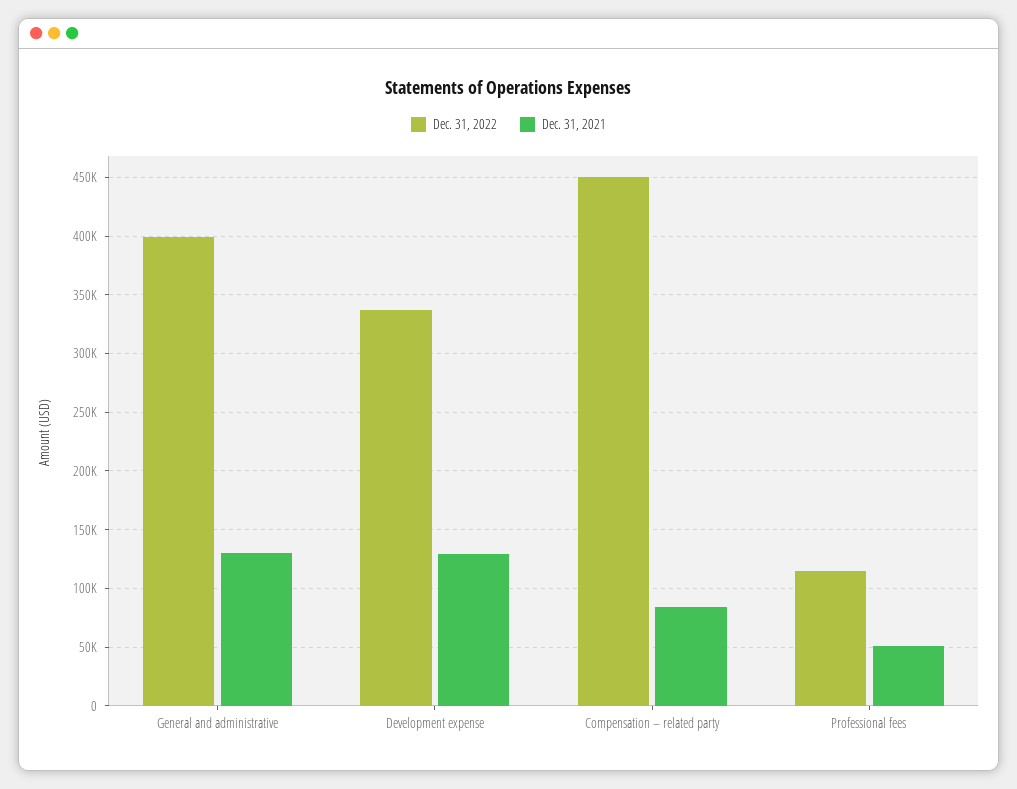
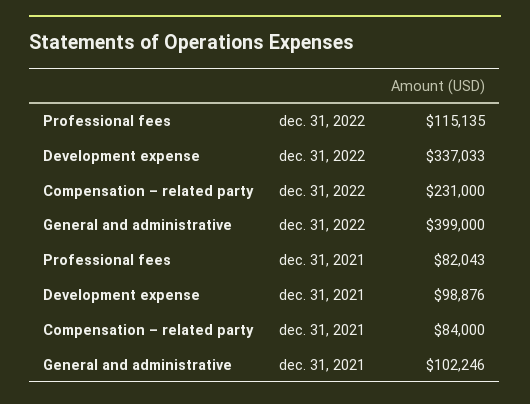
  {
    "Dec. 31, 2022": {
      "General and administrative": 399000,
      "Development expense": 337033,
-     "Compensation – related party": 450000,
+     "Compensation – related party": 231000,
      "Professional fees": 115135
    },
    "Dec. 31, 2021": {
-     "General and administrative": 130000,
+     "General and administrative": 102246,
-     "Development expense": 130000,
+     "Development expense": 98876,
      "Compensation – related party": 84000,
-     "Professional fees": 50000
+     "Professional fees": 82043
    }
  }

